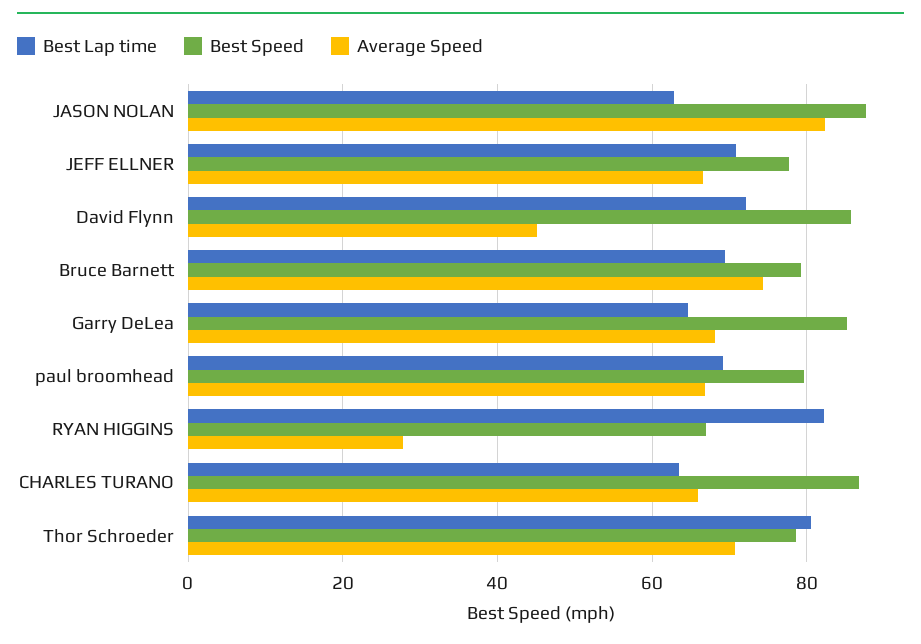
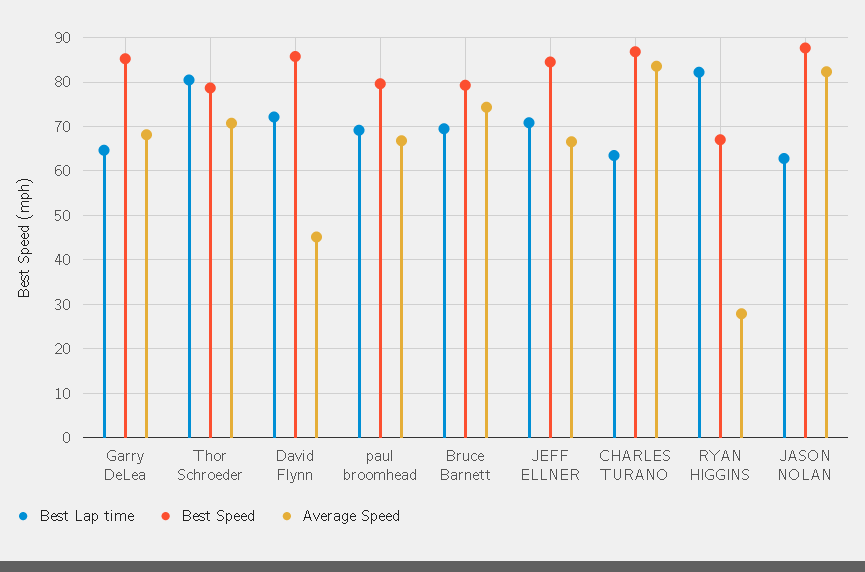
  {
    "Best Lap time": {
      "JASON NOLAN": 62,
      "JEFF ELLNER": 70,
      "David Flynn": 72,
      "Bruce Barnett": 70,
      "Garry DeLea": 64,
      "paul broomhead": 70,
      "RYAN HIGGINS": 82,
      "CHARLES TURANO": 64,
      "Thor Schroeder": 80
    },
    "Best Speed": {
      "JASON NOLAN": 88,
-     "JEFF ELLNER": 78,
+     "JEFF ELLNER": 84,
      "David Flynn": 86,
      "Bruce Barnett": 80,
      "Garry DeLea": 86,
      "paul broomhead": 80,
      "RYAN HIGGINS": 68,
      "CHARLES TURANO": 86,
      "Thor Schroeder": 78
    },
    "Average Speed": {
      "JASON NOLAN": 82,
      "JEFF ELLNER": 66,
      "David Flynn": 46,
      "Bruce Barnett": 74,
      "Garry DeLea": 68,
      "paul broomhead": 66,
      "RYAN HIGGINS": 28,
-     "CHARLES TURANO": 66,
+     "CHARLES TURANO": 84,
      "Thor Schroeder": 70
    }
  }

